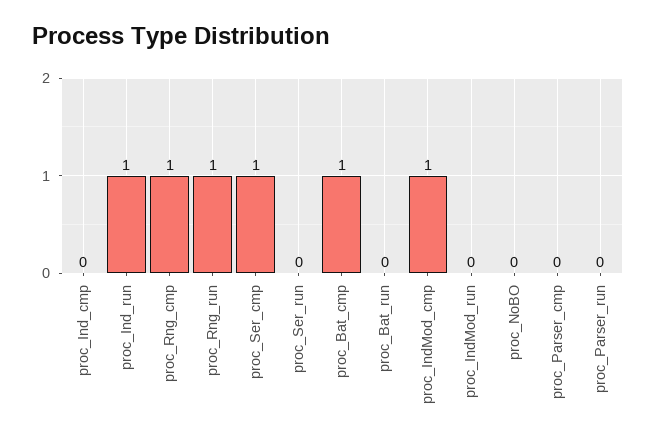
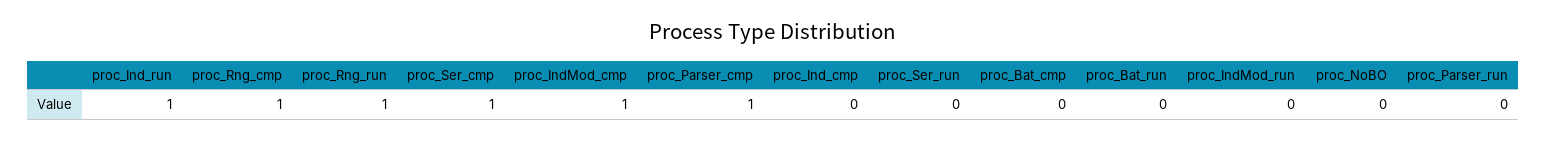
  {
    "proc_Ind_cmp": 0,
    "proc_Ind_run": 1,
    "proc_Rng_cmp": 1,
    "proc_Rng_run": 1,
    "proc_Ser_cmp": 1,
    "proc_Ser_run": 0,
-   "proc_Bat_cmp": 1,
+   "proc_Bat_cmp": 0,
    "proc_Bat_run": 0,
    "proc_IndMod_cmp": 1,
    "proc_IndMod_run": 0,
    "proc_NoBO": 0,
-   "proc_Parser_cmp": 0,
+   "proc_Parser_cmp": 1,
    "proc_Parser_run": 0
  }

